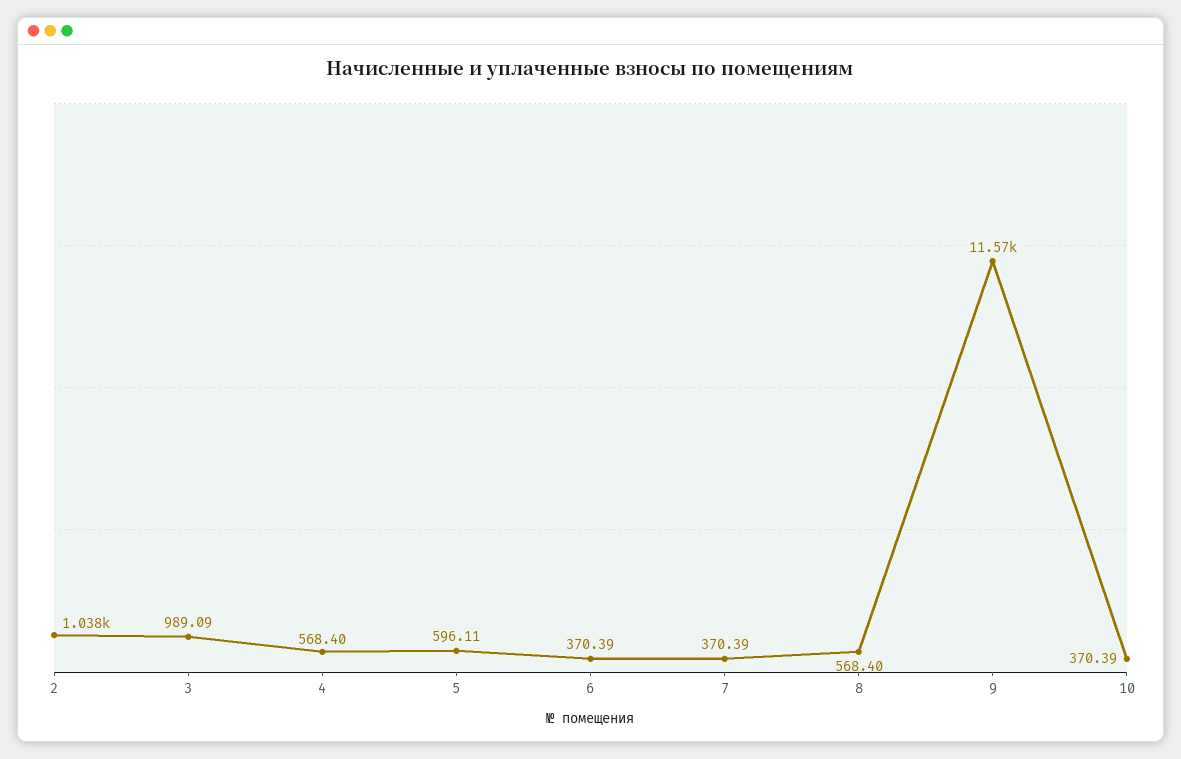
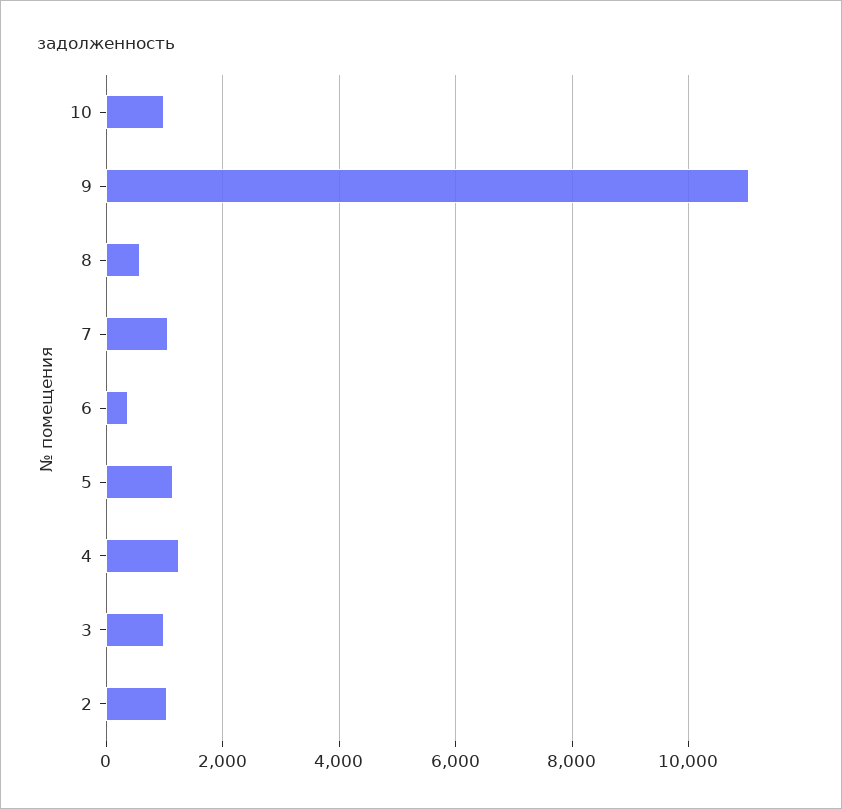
  {
    "2": 1038,
    "3": 989.09,
-   "4": 568.4,
+   "4": 1200,
-   "5": 596.11,
+   "5": 1200,
    "6": 370.39,
-   "7": 370.39,
+   "7": 1000,
    "8": 568.4,
-   "9": 11570,
+   "9": 11000,
-   "10": 370.39
+   "10": 1000
  }

